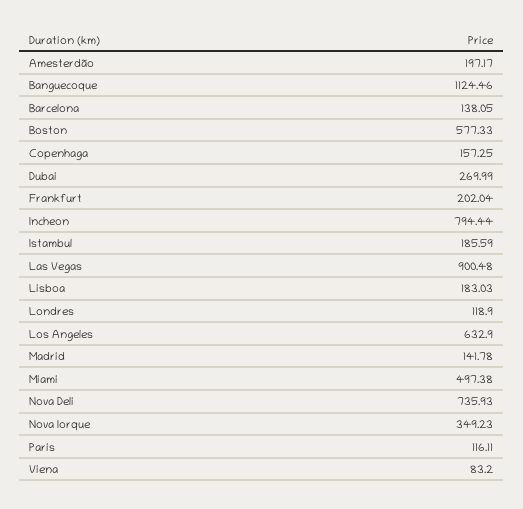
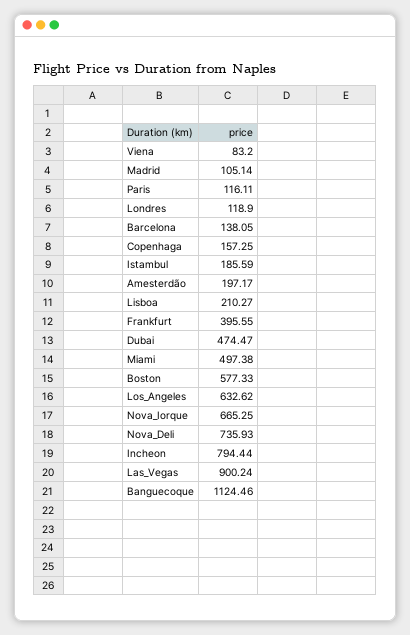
  {
    "Amesterdão": 197.17,
    "Banguecoque": 1124.46,
    "Barcelona": 138.05,
    "Boston": 577.33,
    "Copenhaga": 157.25,
-   "Dubai": 269.99,
+   "Dubai": 474.47,
-   "Frankfurt": 202.04,
+   "Frankfurt": 395.55,
    "Incheon": 794.44,
    "Istambul": 185.59,
-   "Las Vegas": 900.48,
+   "Las Vegas": 900.24,
-   "Lisboa": 183.03,
+   "Lisboa": 210.27,
    "Londres": 118.9,
-   "Los Angeles": 632.9,
+   "Los Angeles": 632.62,
-   "Madrid": 141.78,
+   "Madrid": 105.14,
    "Miami": 497.38,
    "Nova Deli": 735.93,
-   "Nova Iorque": 349.23,
+   "Nova Iorque": 665.25,
    "Paris": 116.11,
    "Viena": 83.2
  }

